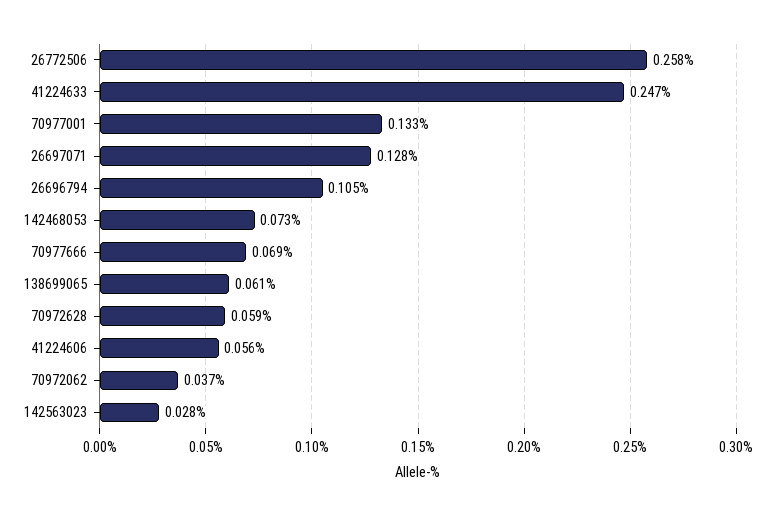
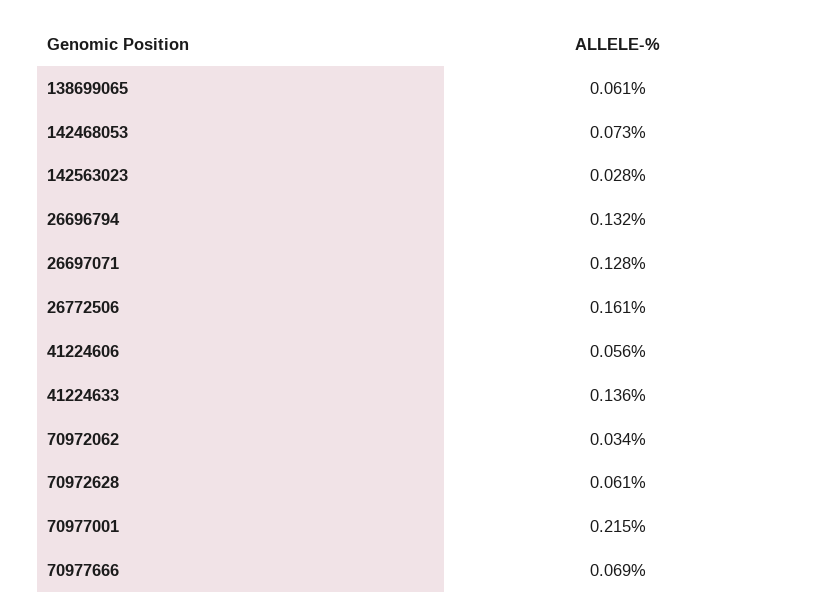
  {
-   "26772506": 0.258,
+   "26772506": 0.161,
-   "41224633": 0.247,
+   "41224633": 0.136,
-   "70977001": 0.133,
+   "70977001": 0.215,
    "26697071": 0.128,
-   "26696794": 0.105,
+   "26696794": 0.132,
    "142468053": 0.073,
    "70977666": 0.069,
    "138699065": 0.061,
-   "70972628": 0.059,
+   "70972628": 0.061,
    "41224606": 0.056,
-   "70972062": 0.037,
+   "70972062": 0.034,
    "142563023": 0.028
  }

